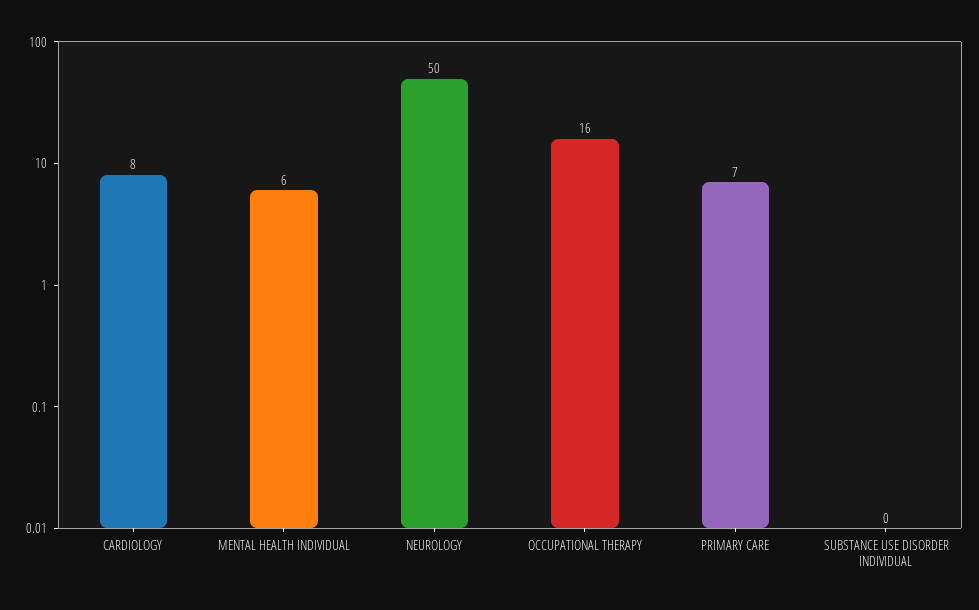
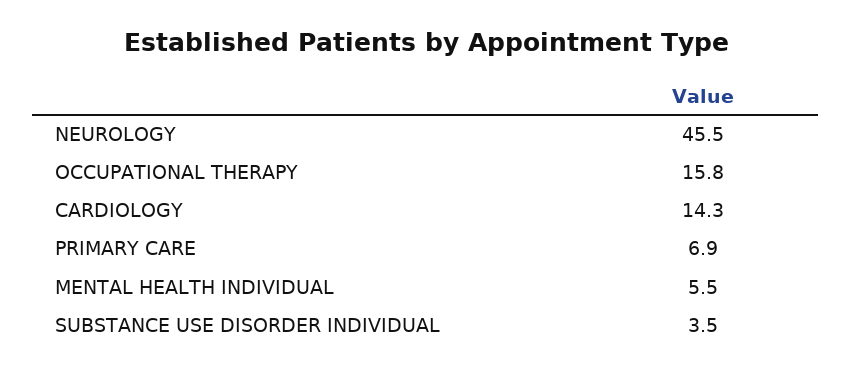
  {
-   "CARDIOLOGY": 8,
+   "CARDIOLOGY": 14.3,
    "MENTAL HEALTH INDIVIDUAL": 5.5,
-   "NEUROLOGY": 50,
+   "NEUROLOGY": 45.5,
    "OCCUPATIONAL THERAPY": 15.8,
    "PRIMARY CARE": 6.9,
-   "SUBSTANCE USE DISORDER INDIVIDUAL": 0
+   "SUBSTANCE USE DISORDER INDIVIDUAL": 3.5
  }

